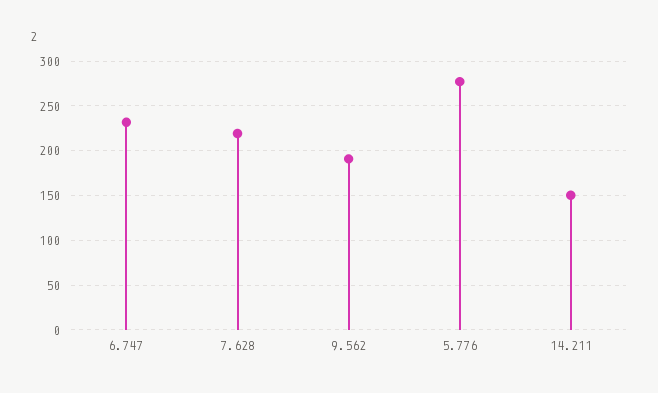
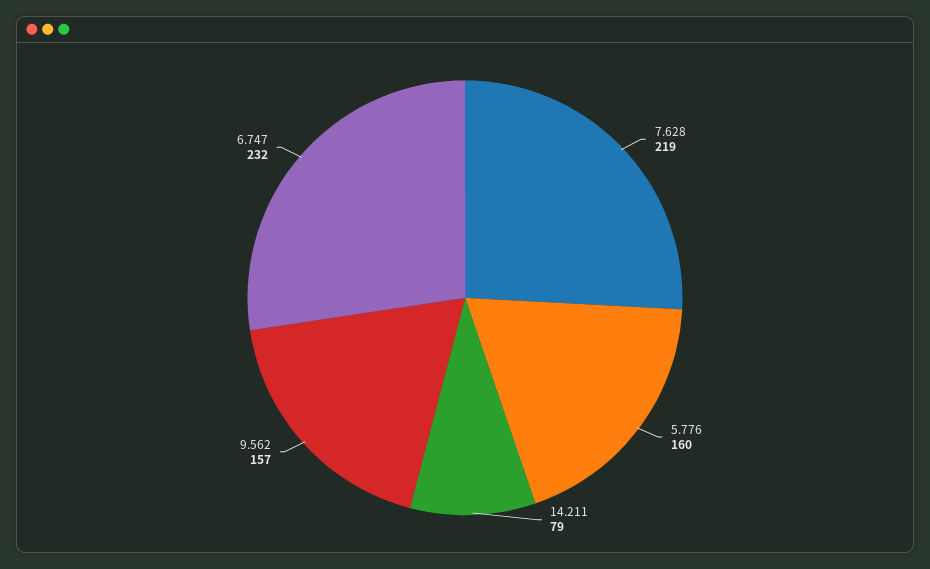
  {
    "6.747": 232,
    "7.628": 219,
-   "9.562": 190,
+   "9.562": 157,
-   "5.776": 280,
+   "5.776": 160,
-   "14.211": 150
+   "14.211": 79
  }

